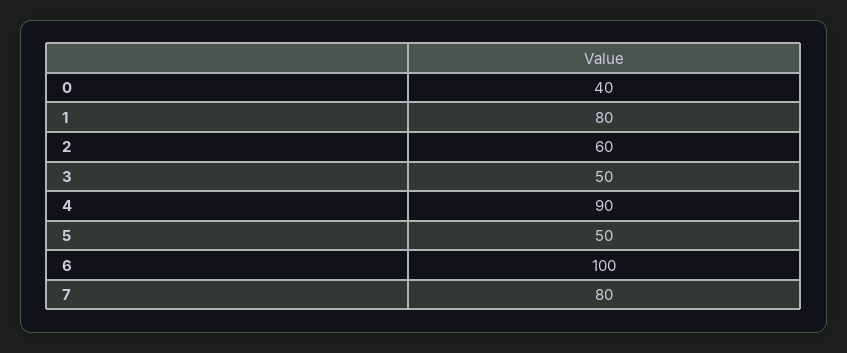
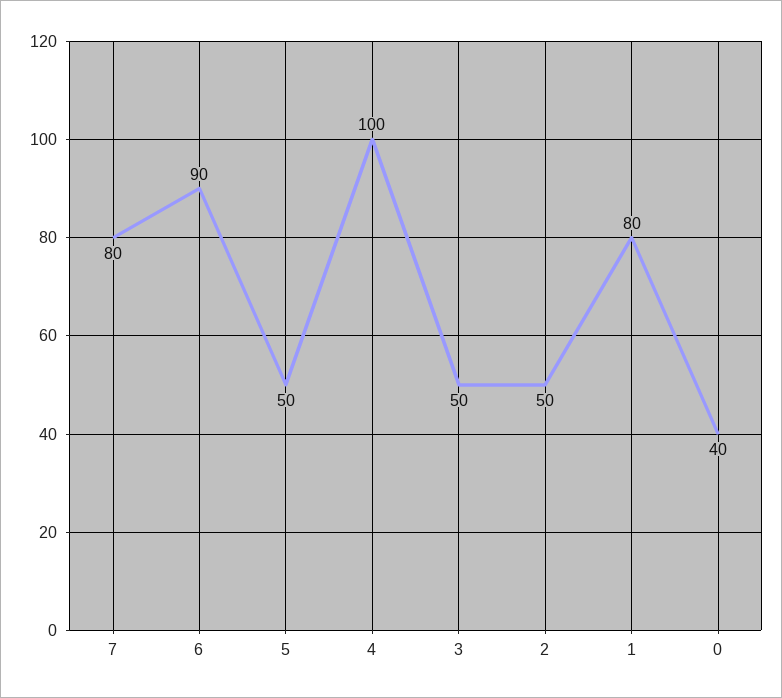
  {
    "0": 40,
    "1": 80,
-   "2": 60,
+   "2": 50,
    "3": 50,
-   "4": 90,
+   "4": 100,
    "5": 50,
-   "6": 100,
+   "6": 90,
    "7": 80
  }

